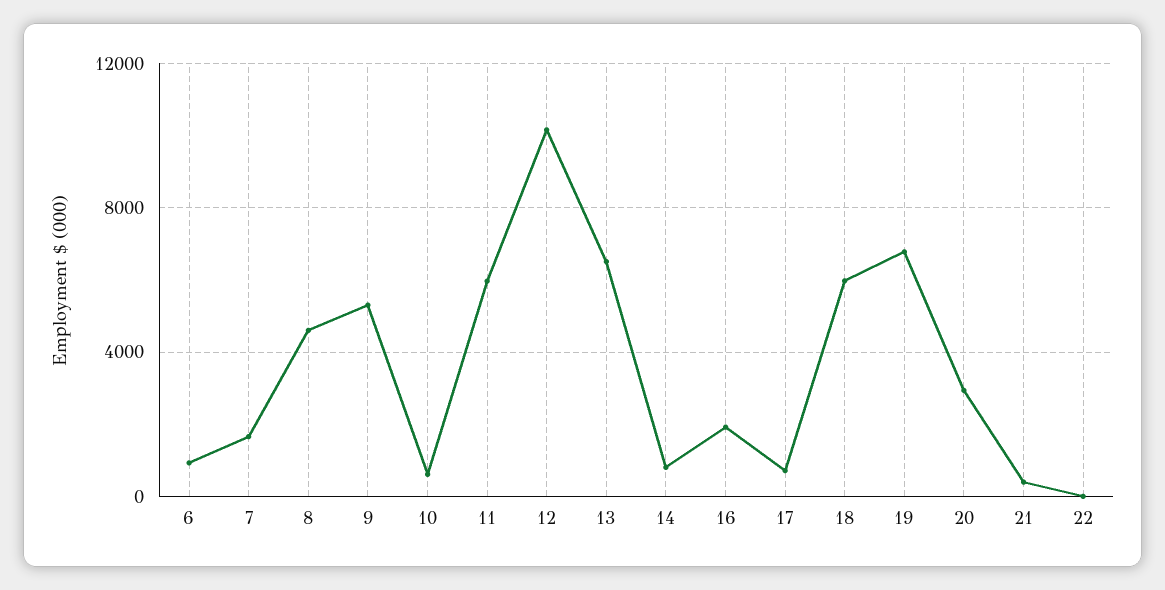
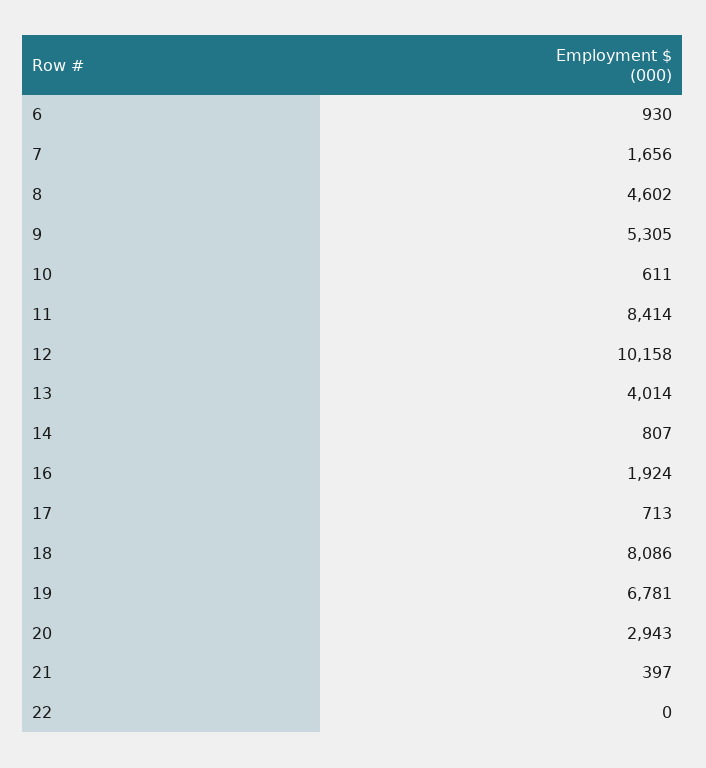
  {
    "6": 930,
    "7": 1656,
    "8": 4602,
    "9": 5305,
    "10": 611,
-   "11": 6000,
+   "11": 8414,
    "12": 10158,
-   "13": 6500,
+   "13": 4014,
    "14": 807,
    "16": 1924,
    "17": 713,
-   "18": 6000,
+   "18": 8086,
    "19": 6781,
    "20": 2943,
    "21": 397,
    "22": 0
  }

